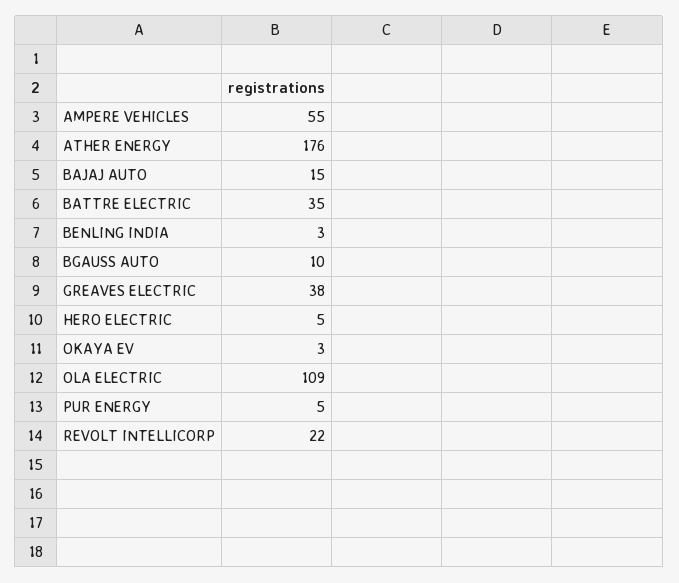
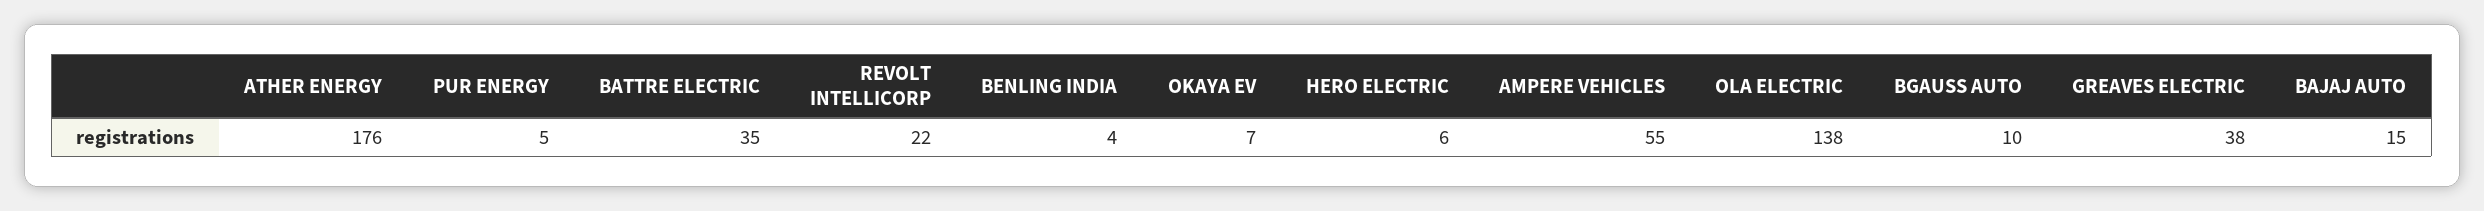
  {
    "AMPERE VEHICLES": 55,
    "ATHER ENERGY": 176,
    "BAJAJ AUTO": 15,
    "BATTRE ELECTRIC": 35,
-   "BENLING INDIA": 3,
+   "BENLING INDIA": 4,
    "BGAUSS AUTO": 10,
    "GREAVES ELECTRIC": 38,
-   "HERO ELECTRIC": 5,
+   "HERO ELECTRIC": 6,
-   "OKAYA EV": 3,
+   "OKAYA EV": 7,
-   "OLA ELECTRIC": 109,
+   "OLA ELECTRIC": 138,
    "PUR ENERGY": 5,
    "REVOLT INTELLICORP": 22
  }

